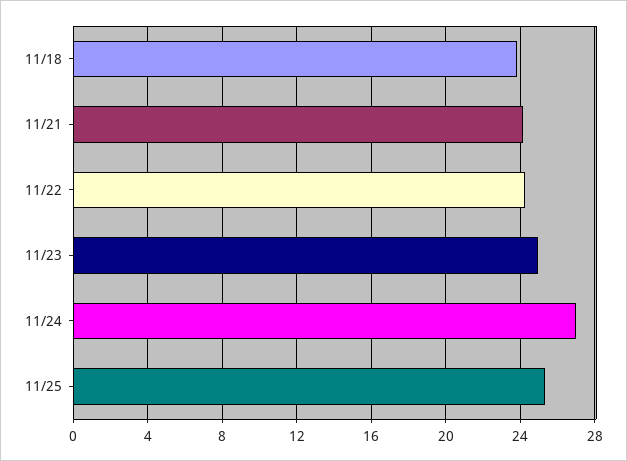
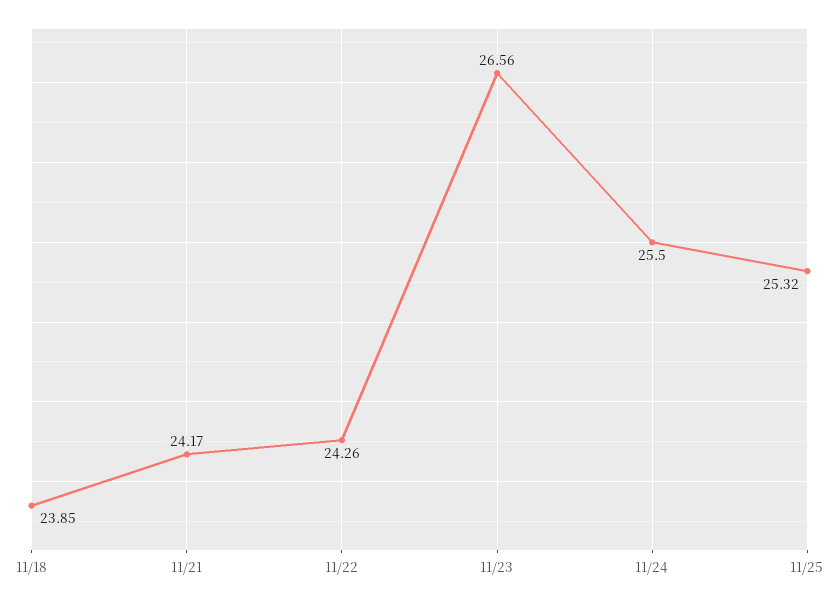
  {
    "11/18": 23.85,
    "11/21": 24.17,
    "11/22": 24.26,
-   "11/23": 25,
+   "11/23": 26.56,
-   "11/24": 27,
+   "11/24": 25.5,
    "11/25": 25.32
  }

